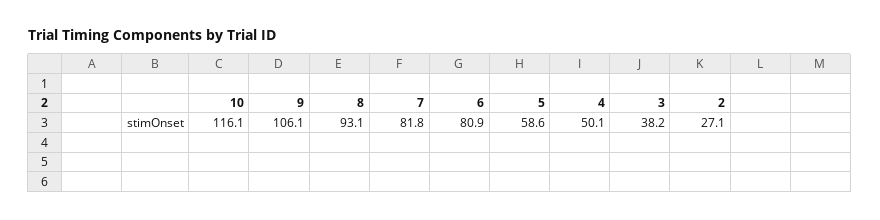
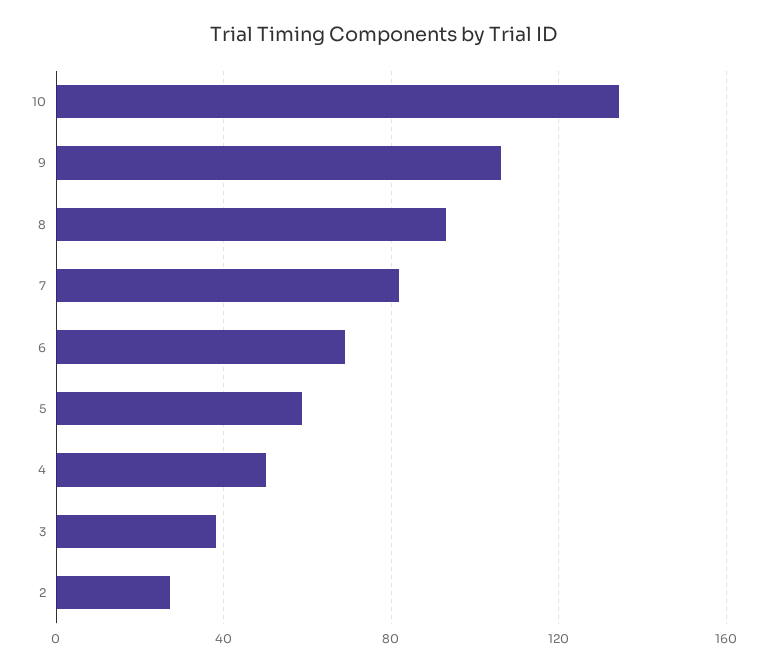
  {
-   "10": 116.1,
+   "10": 135,
    "9": 106.1,
    "8": 93.1,
    "7": 81.8,
-   "6": 80.9,
+   "6": 70,
    "5": 58.6,
    "4": 50.1,
    "3": 38.2,
    "2": 27.1
  }

